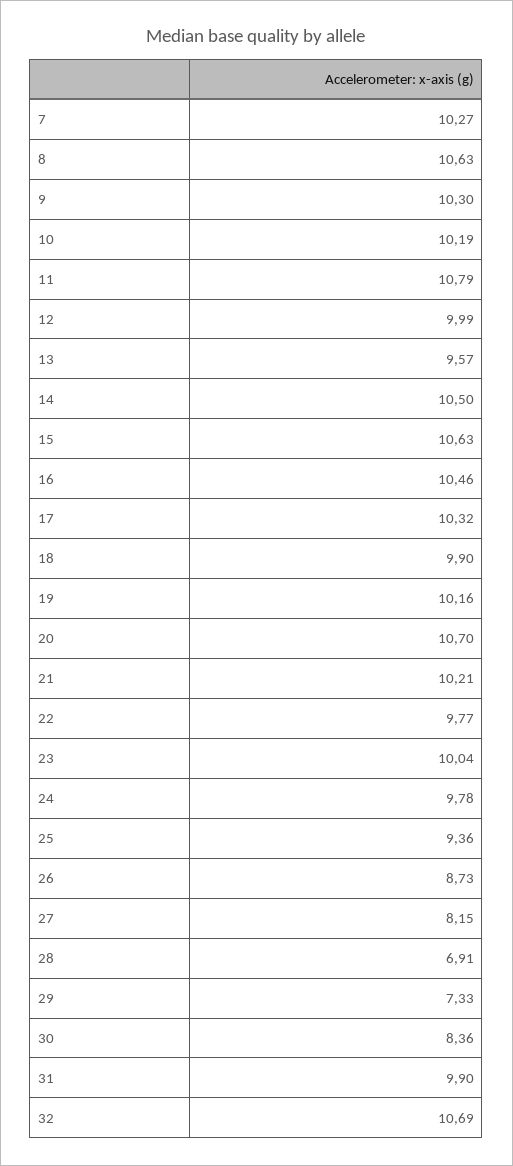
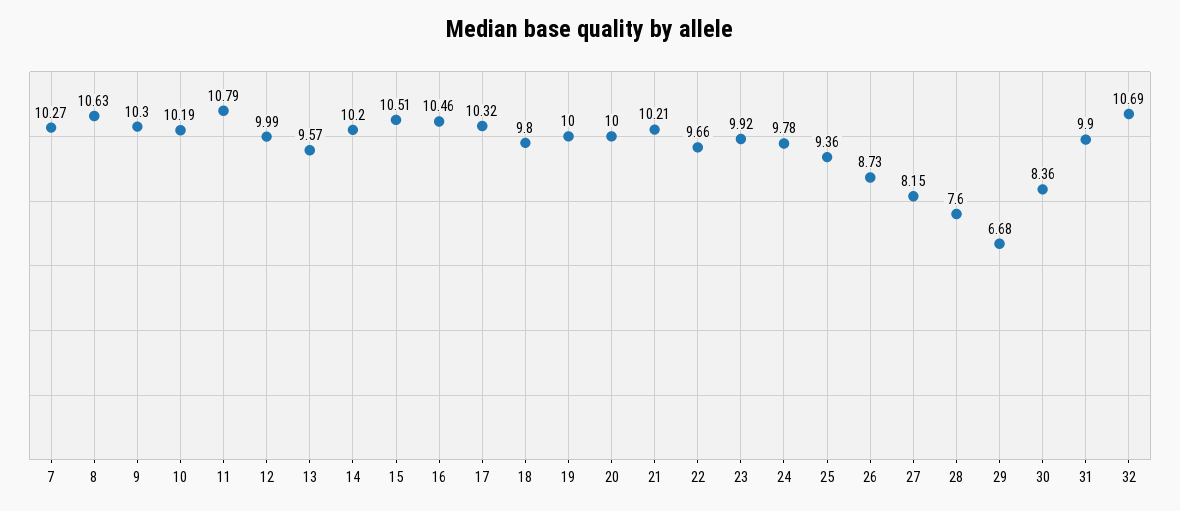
  {
    "7": 10.27,
    "8": 10.63,
    "9": 10.3,
    "10": 10.19,
    "11": 10.79,
    "12": 9.99,
    "13": 9.57,
-   "14": 10.5,
+   "14": 10.2,
-   "15": 10.63,
+   "15": 10.51,
    "16": 10.46,
    "17": 10.32,
-   "18": 9.9,
+   "18": 9.8,
-   "19": 10.16,
+   "19": 10,
-   "20": 10.7,
+   "20": 10,
    "21": 10.21,
-   "22": 9.77,
+   "22": 9.66,
-   "23": 10.04,
+   "23": 9.92,
    "24": 9.78,
    "25": 9.36,
    "26": 8.73,
    "27": 8.15,
-   "28": 6.91,
+   "28": 7.6,
-   "29": 7.33,
+   "29": 6.68,
    "30": 8.36,
    "31": 9.9,
    "32": 10.69
  }

